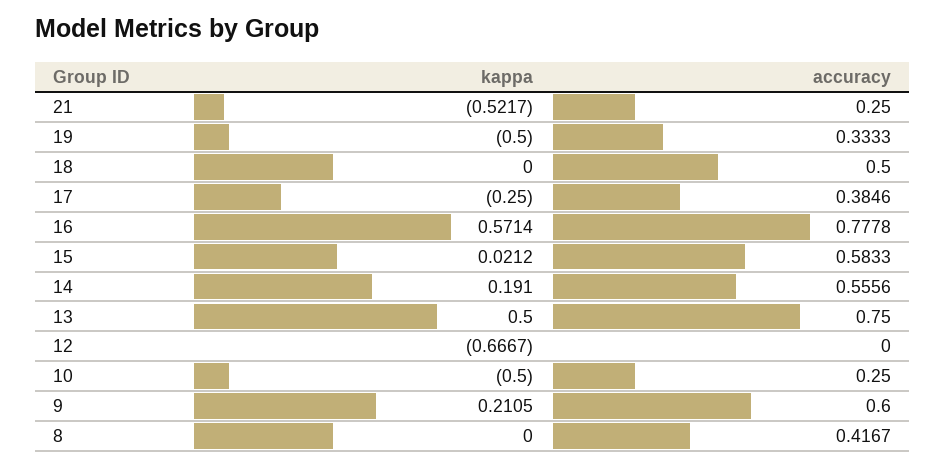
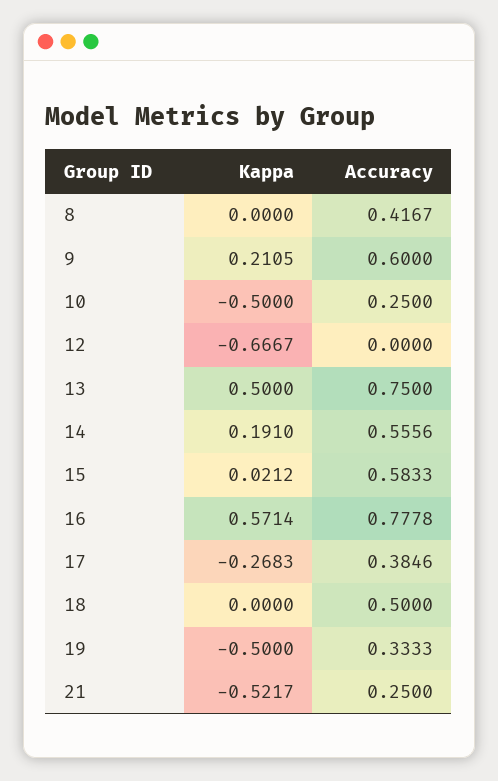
  {
    "kappa": {
      "21": -0.5217,
      "19": -0.5,
      "18": 0,
-     "17": -0.25,
+     "17": -0.2683,
      "16": 0.5714,
      "15": 0.0212,
      "14": 0.191,
      "13": 0.5,
      "12": -0.6667,
      "10": -0.5,
      "9": 0.2105,
      "8": 0
    },
    "accuracy": {
      "21": 0.25,
      "19": 0.3333,
      "18": 0.5,
      "17": 0.3846,
      "16": 0.7778,
      "15": 0.5833,
      "14": 0.5556,
      "13": 0.75,
      "12": 0,
      "10": 0.25,
      "9": 0.6,
      "8": 0.4167
    }
  }

